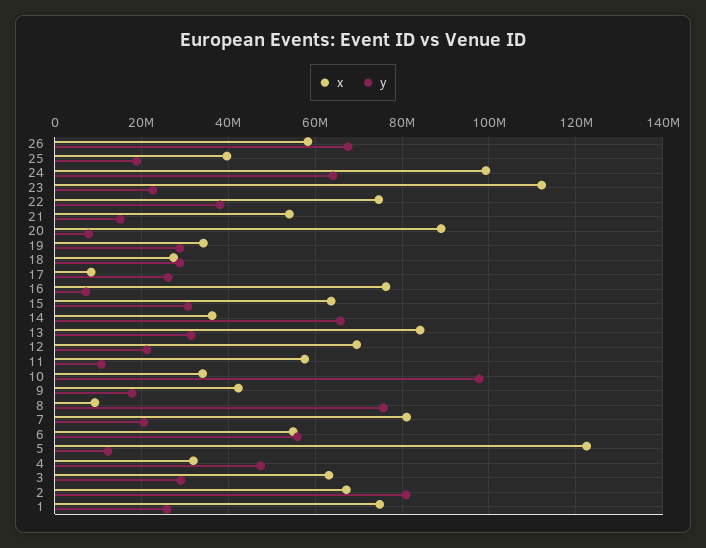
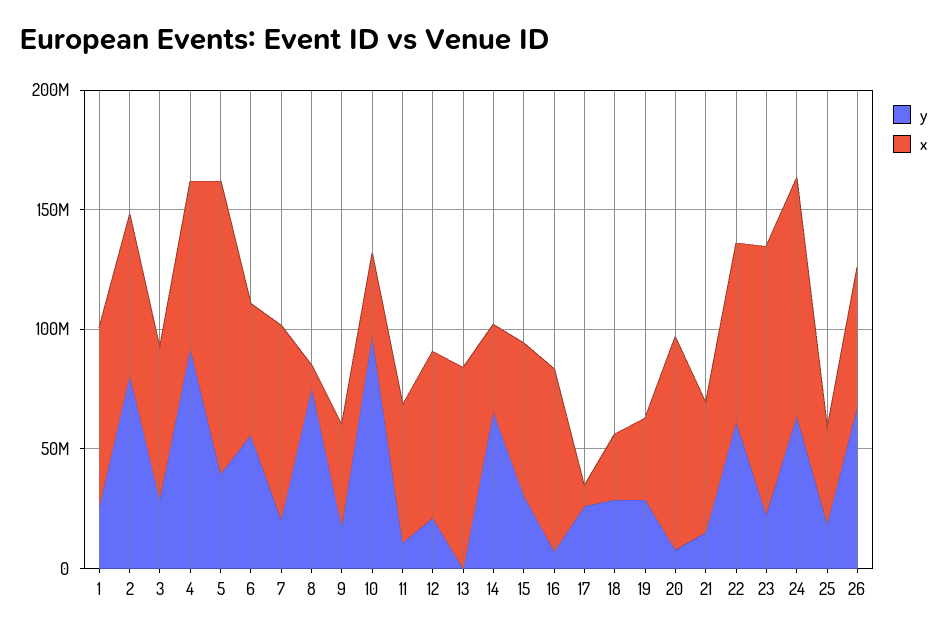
  {
    "x": {
      "26": 58000000,
      "25": 40000000,
      "24": 100000000,
      "23": 112000000,
      "22": 74000000,
      "21": 54000000,
      "20": 90000000,
      "19": 34000000,
      "18": 28000000,
      "17": 8000000,
      "16": 76000000,
      "15": 64000000,
      "14": 36000000,
      "13": 84000000,
      "12": 70000000,
      "11": 58000000,
      "10": 34000000,
      "9": 42000000,
      "8": 10000000,
      "7": 82000000,
      "6": 54000000,
      "5": 122000000,
-     "4": 32000000,
+     "4": 70000000,
      "3": 64000000,
      "2": 68000000,
      "1": 74000000
    },
    "y": {
      "26": 68000000,
      "25": 18000000,
      "24": 64000000,
      "23": 22000000,
-     "22": 38000000,
+     "22": 60000000,
      "21": 16000000,
      "20": 8000000,
      "19": 28000000,
      "18": 28000000,
      "17": 26000000,
      "16": 8000000,
      "15": 30000000,
      "14": 66000000,
-     "13": 32000000,
+     "13": 0,
      "12": 22000000,
      "11": 10000000,
      "10": 98000000,
      "9": 18000000,
      "8": 76000000,
      "7": 20000000,
      "6": 56000000,
-     "5": 12000000,
+     "5": 40000000,
-     "4": 48000000,
+     "4": 90000000,
      "3": 30000000,
      "2": 80000000,
      "1": 26000000
    }
  }

